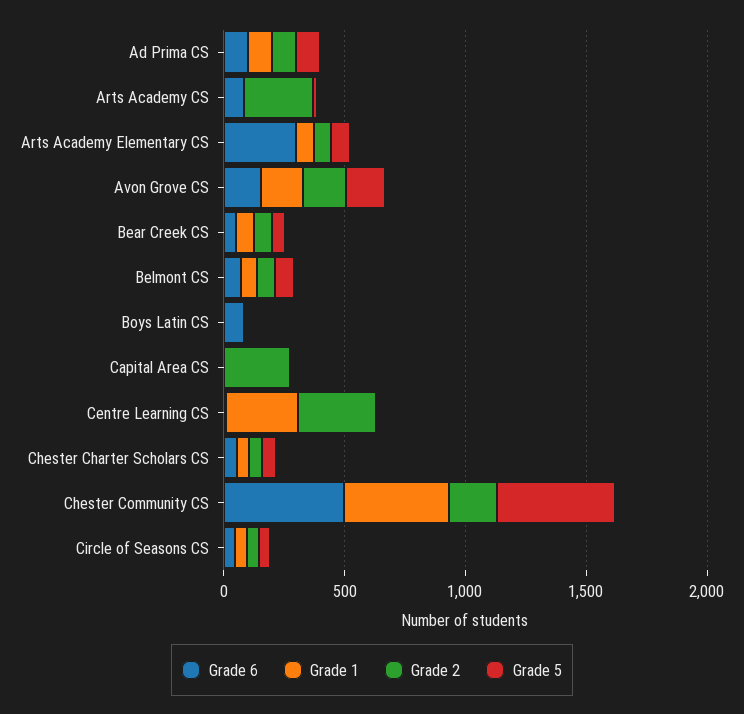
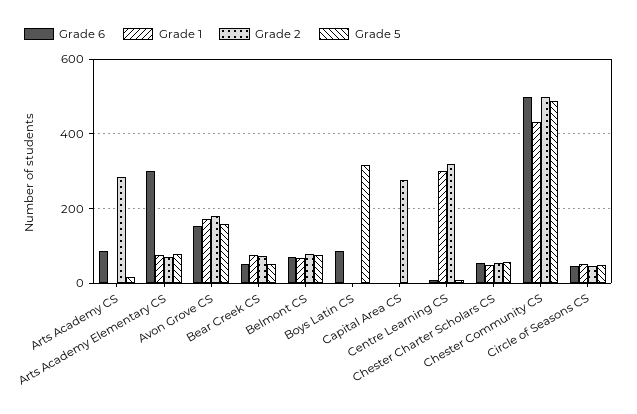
  {
    "Grade 6": {
-     "Ad Prima CS": 100,
      "Arts Academy CS": 80,
      "Arts Academy Elementary CS": 300,
      "Avon Grove CS": 160,
      "Bear Creek CS": 60,
      "Belmont CS": 80,
      "Boys Latin CS": 80,
      "Capital Area CS": 0,
      "Centre Learning CS": 0,
      "Chester Charter Scholars CS": 60,
      "Chester Community CS": 500,
      "Circle of Seasons CS": 40
    },
    "Grade 1": {
-     "Ad Prima CS": 100,
      "Arts Academy CS": 0,
      "Arts Academy Elementary CS": 80,
      "Avon Grove CS": 180,
      "Bear Creek CS": 80,
      "Belmont CS": 60,
      "Boys Latin CS": 0,
      "Capital Area CS": 0,
      "Centre Learning CS": 300,
      "Chester Charter Scholars CS": 60,
      "Chester Community CS": 440,
      "Circle of Seasons CS": 60
    },
    "Grade 2": {
-     "Ad Prima CS": 100,
      "Arts Academy CS": 280,
      "Arts Academy Elementary CS": 80,
      "Avon Grove CS": 180,
      "Bear Creek CS": 80,
      "Belmont CS": 80,
      "Boys Latin CS": 0,
      "Capital Area CS": 280,
      "Centre Learning CS": 320,
      "Chester Charter Scholars CS": 60,
-     "Chester Community CS": 200,
+     "Chester Community CS": 500,
      "Circle of Seasons CS": 40
    },
    "Grade 5": {
-     "Ad Prima CS": 100,
      "Arts Academy CS": 20,
      "Arts Academy Elementary CS": 80,
      "Avon Grove CS": 160,
      "Bear Creek CS": 60,
      "Belmont CS": 80,
-     "Boys Latin CS": 0,
+     "Boys Latin CS": 320,
      "Capital Area CS": 0,
      "Centre Learning CS": 0,
      "Chester Charter Scholars CS": 60,
      "Chester Community CS": 480,
      "Circle of Seasons CS": 40
    }
  }

